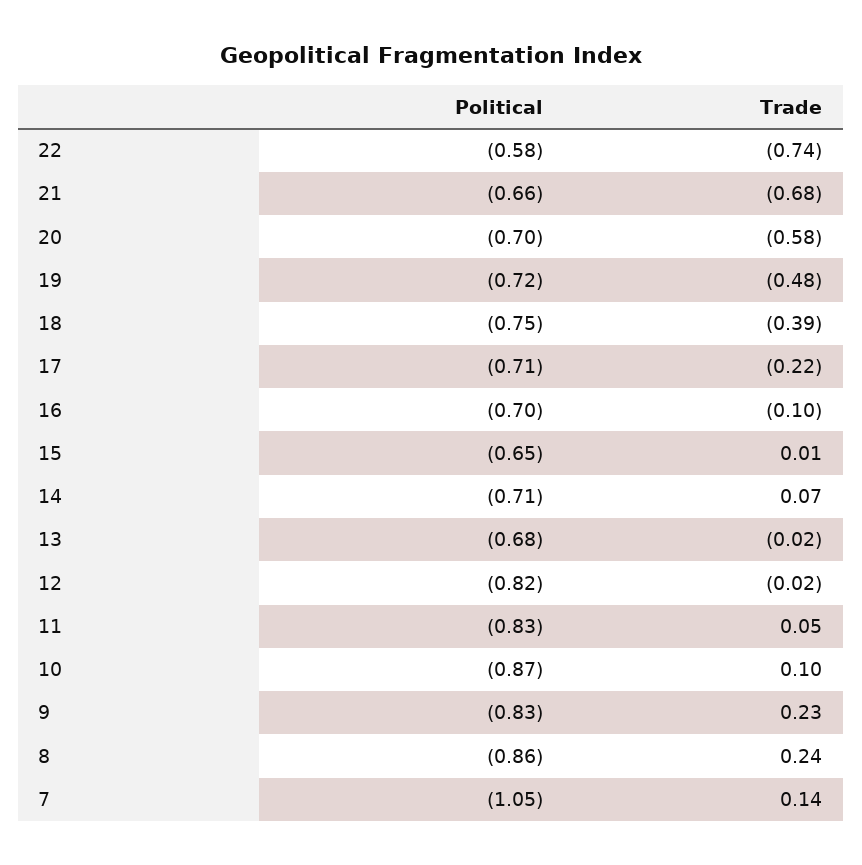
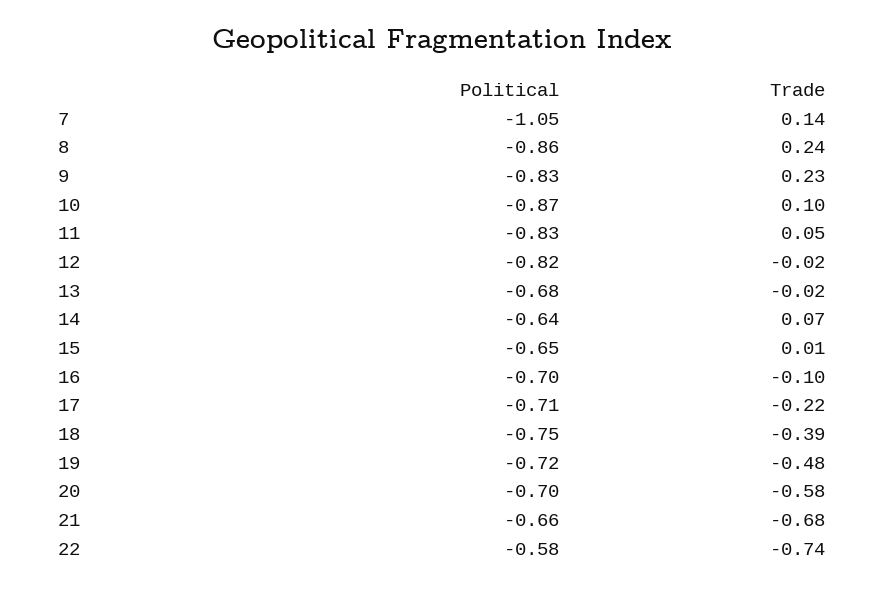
  {
    "Political": {
      "22": -0.58,
      "21": -0.66,
      "20": -0.7,
      "19": -0.72,
      "18": -0.75,
      "17": -0.71,
      "16": -0.7,
      "15": -0.65,
-     "14": -0.71,
+     "14": -0.64,
      "13": -0.68,
      "12": -0.82,
      "11": -0.83,
      "10": -0.87,
      "9": -0.83,
      "8": -0.86,
      "7": -1.05
    },
    "Trade": {
      "22": -0.74,
      "21": -0.68,
      "20": -0.58,
      "19": -0.48,
      "18": -0.39,
      "17": -0.22,
      "16": -0.1,
      "15": 0.01,
      "14": 0.07,
      "13": -0.02,
      "12": -0.02,
      "11": 0.05,
      "10": 0.1,
      "9": 0.23,
      "8": 0.24,
      "7": 0.14
    }
  }

